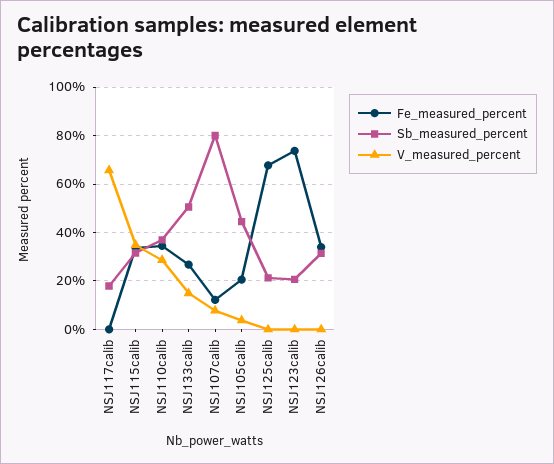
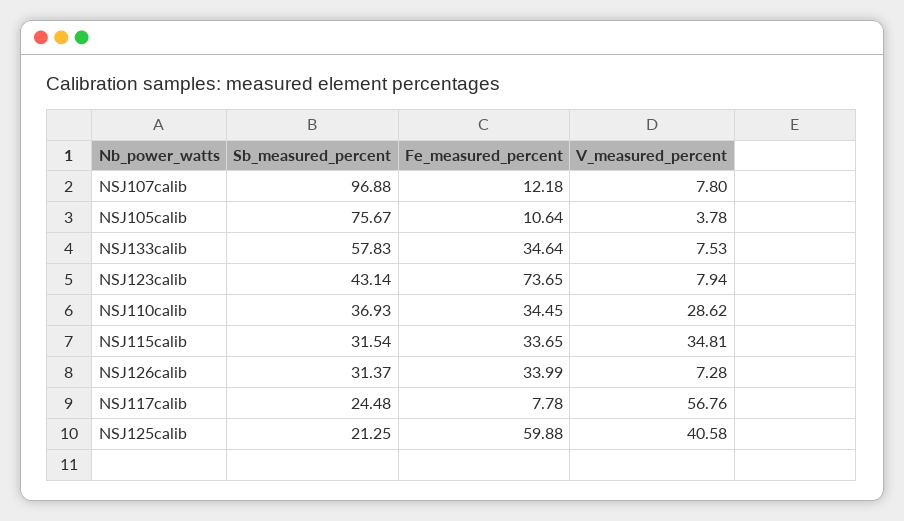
  {
    "Fe_measured_percent": {
-     "NSJ117calib": 0,
+     "NSJ117calib": 7.78,
      "NSJ115calib": 33.65,
      "NSJ110calib": 34.45,
-     "NSJ133calib": 27.5,
+     "NSJ133calib": 34.64,
      "NSJ107calib": 12.18,
-     "NSJ105calib": 20,
+     "NSJ105calib": 10.64,
-     "NSJ125calib": 67.5,
+     "NSJ125calib": 59.88,
      "NSJ123calib": 73.65,
      "NSJ126calib": 33.99
    },
    "Sb_measured_percent": {
-     "NSJ117calib": 17.5,
+     "NSJ117calib": 24.48,
      "NSJ115calib": 31.54,
      "NSJ110calib": 36.93,
-     "NSJ133calib": 50,
+     "NSJ133calib": 57.83,
-     "NSJ107calib": 80,
+     "NSJ107calib": 96.88,
-     "NSJ105calib": 45,
+     "NSJ105calib": 75.67,
      "NSJ125calib": 21.25,
-     "NSJ123calib": 20,
+     "NSJ123calib": 43.14,
      "NSJ126calib": 31.37
    },
    "V_measured_percent": {
-     "NSJ117calib": 65,
+     "NSJ117calib": 56.76,
      "NSJ115calib": 34.81,
      "NSJ110calib": 28.62,
-     "NSJ133calib": 15,
+     "NSJ133calib": 7.53,
      "NSJ107calib": 7.8,
      "NSJ105calib": 3.78,
-     "NSJ125calib": 0,
+     "NSJ125calib": 40.58,
-     "NSJ123calib": 0,
+     "NSJ123calib": 7.94,
-     "NSJ126calib": 0
+     "NSJ126calib": 7.28
    }
  }

